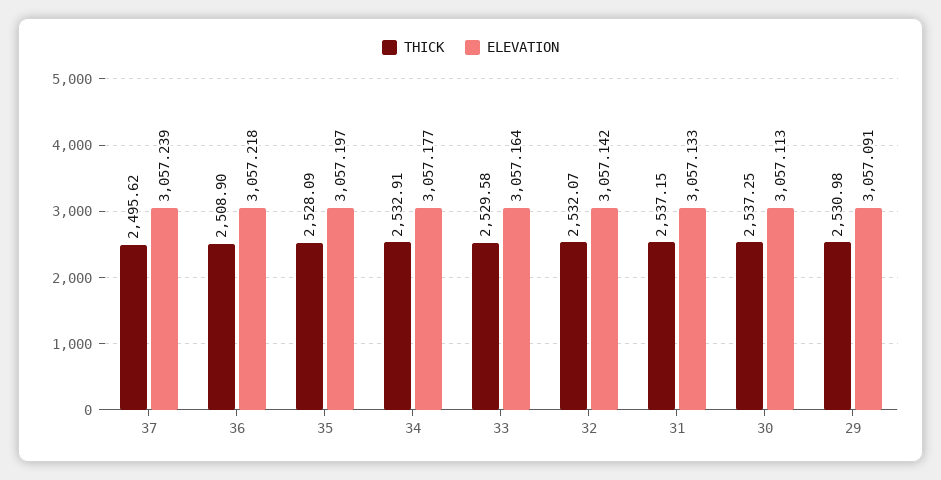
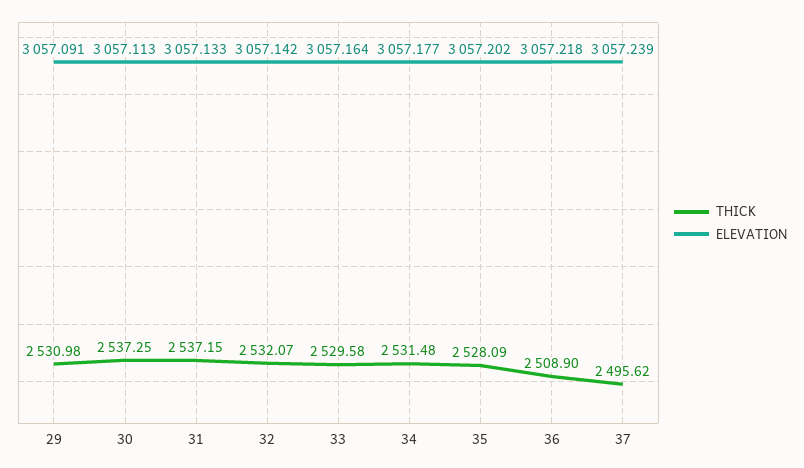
  {
    "THICK": {
      "37": 2495.62,
      "36": 2508.9,
      "35": 2528.09,
-     "34": 2532.91,
+     "34": 2531.48,
      "33": 2529.58,
      "32": 2532.07,
      "31": 2537.15,
      "30": 2537.25,
      "29": 2530.98
    },
    "ELEVATION": {
      "37": 3057.239,
      "36": 3057.218,
-     "35": 3057.197,
+     "35": 3057.202,
      "34": 3057.177,
      "33": 3057.164,
      "32": 3057.142,
      "31": 3057.133,
      "30": 3057.113,
      "29": 3057.091
    }
  }

